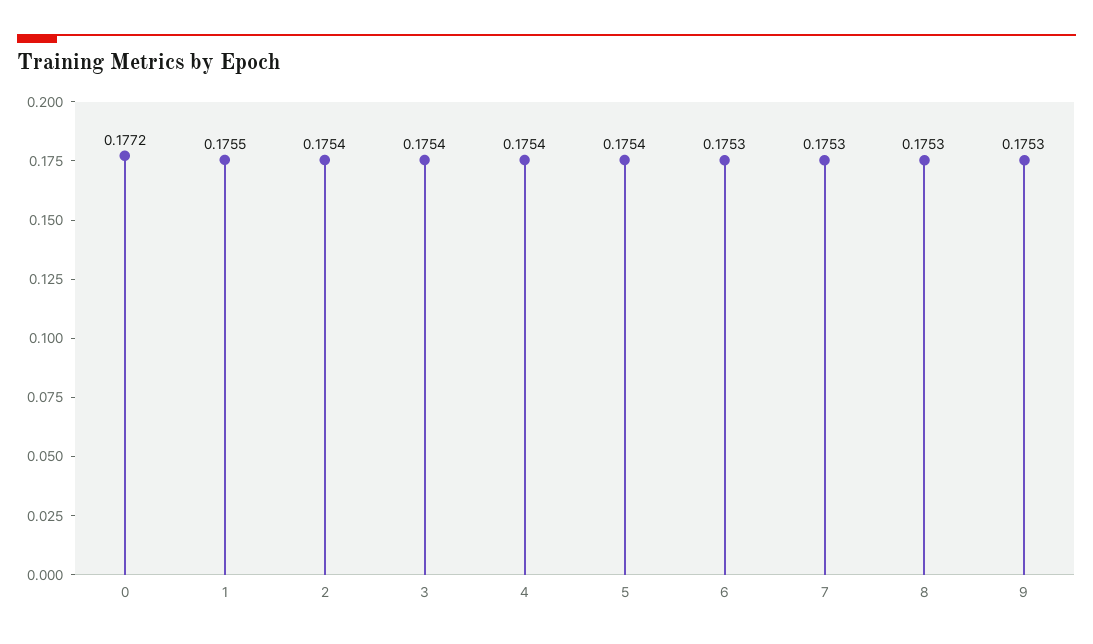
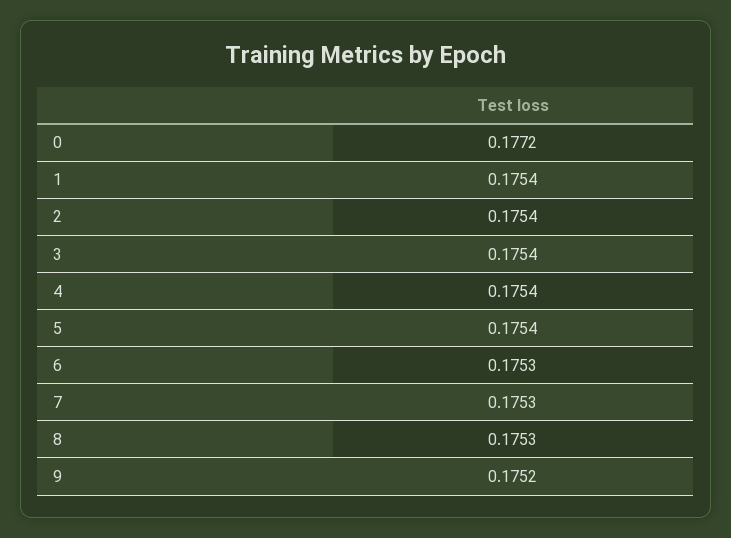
  {
    "0": 0.1772,
-   "1": 0.1755,
+   "1": 0.1754,
    "2": 0.1754,
    "3": 0.1754,
    "4": 0.1754,
    "5": 0.1754,
    "6": 0.1753,
    "7": 0.1753,
    "8": 0.1753,
-   "9": 0.1753
+   "9": 0.1752
  }

